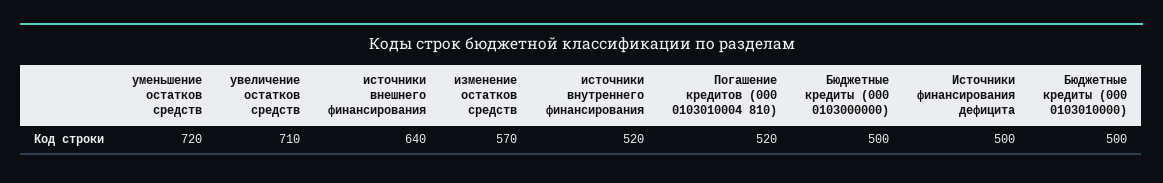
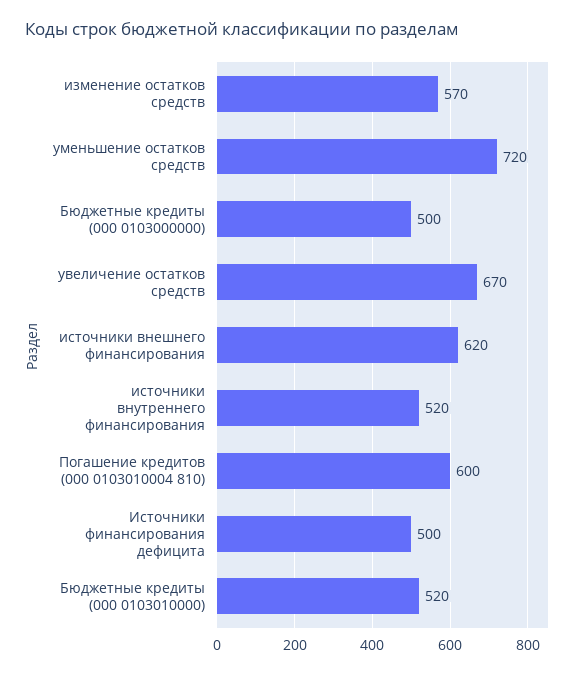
  {
    "уменьшение остатков средств": 720,
-   "увеличение остатков средств": 710,
+   "увеличение остатков средств": 670,
-   "источники внешнего финансирования": 640,
+   "источники внешнего финансирования": 620,
    "изменение остатков средств": 570,
    "источники внутреннего финансирования": 520,
-   "Погашение кредитов (000 0103010004 810)": 520,
+   "Погашение кредитов (000 0103010004 810)": 600,
    "Бюджетные кредиты (000 0103000000)": 500,
    "Источники финансирования дефицита": 500,
-   "Бюджетные кредиты (000 0103010000)": 500
+   "Бюджетные кредиты (000 0103010000)": 520
  }

